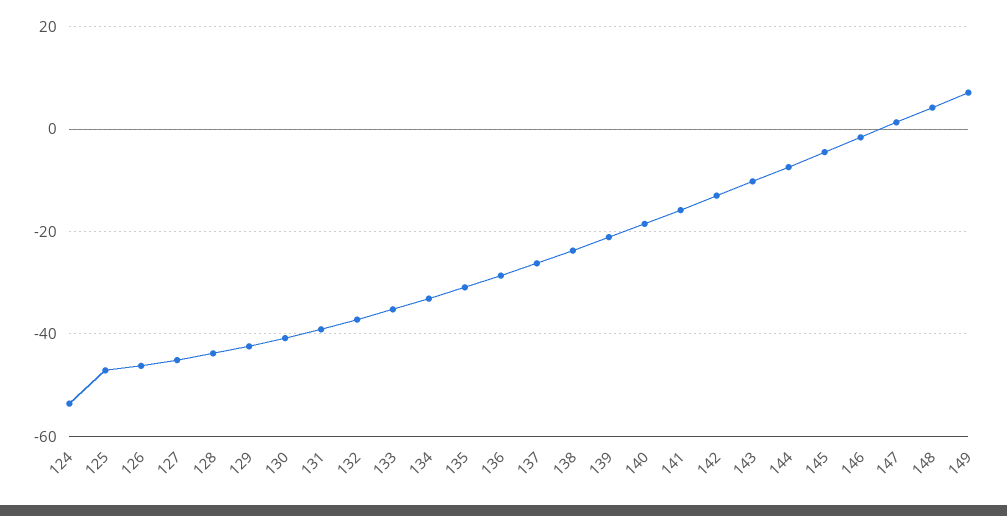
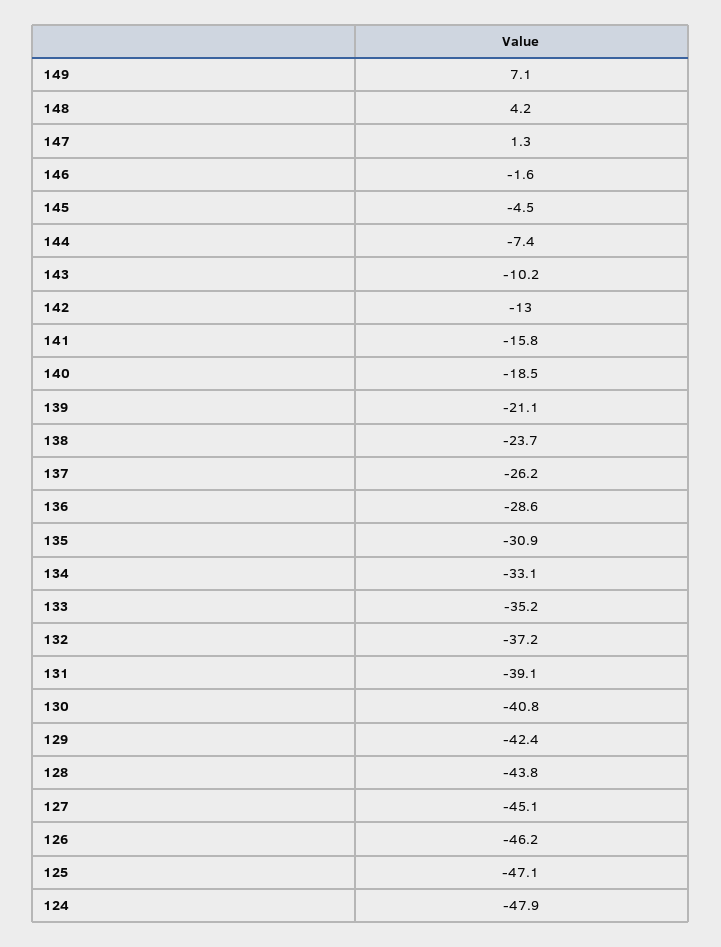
  {
-   "124": -54,
+   "124": -47.9,
    "125": -47.1,
    "126": -46.2,
    "127": -45.1,
    "128": -43.8,
    "129": -42.4,
    "130": -40.8,
    "131": -39.1,
    "132": -37.2,
    "133": -35.2,
    "134": -33.1,
    "135": -30.9,
    "136": -28.6,
    "137": -26.2,
    "138": -23.7,
    "139": -21.1,
    "140": -18.5,
    "141": -15.8,
    "142": -13,
    "143": -10.2,
    "144": -7.4,
    "145": -4.5,
    "146": -1.6,
    "147": 1.3,
    "148": 4.2,
    "149": 7.1
  }

